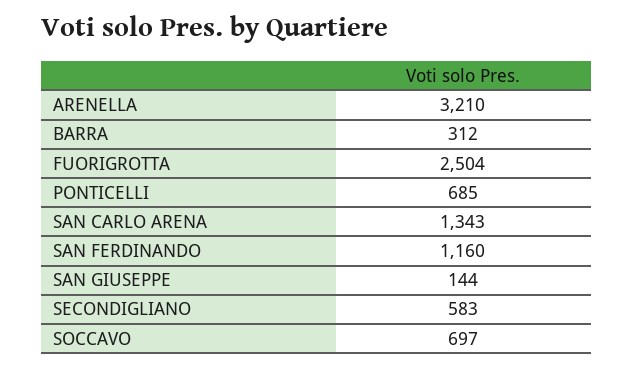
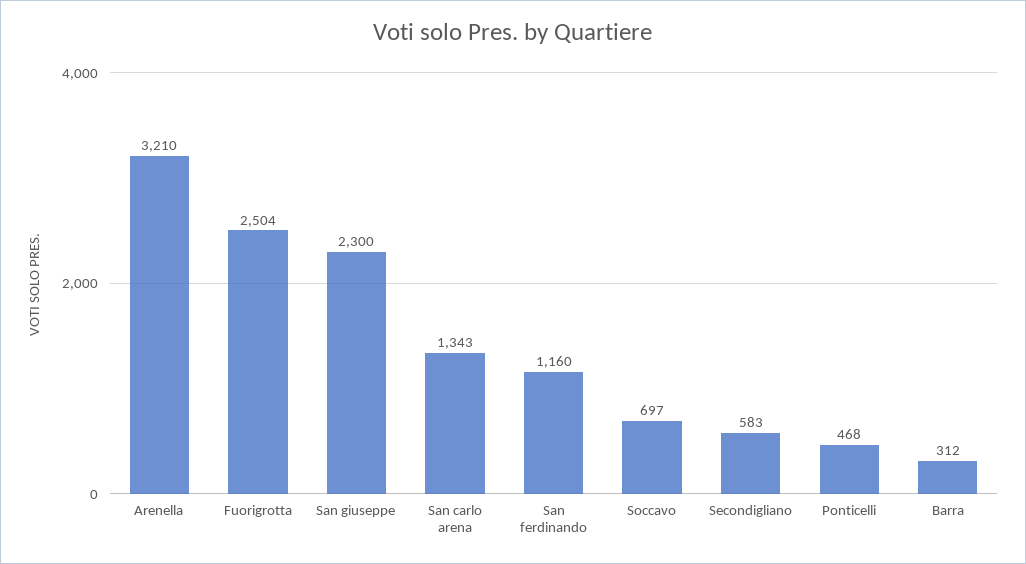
  {
    "ARENELLA": 3210,
    "BARRA": 312,
    "FUORIGROTTA": 2504,
-   "PONTICELLI": 685,
+   "PONTICELLI": 468,
    "SAN CARLO ARENA": 1343,
    "SAN FERDINANDO": 1160,
-   "SAN GIUSEPPE": 144,
+   "SAN GIUSEPPE": 2300,
    "SECONDIGLIANO": 583,
    "SOCCAVO": 697
  }

